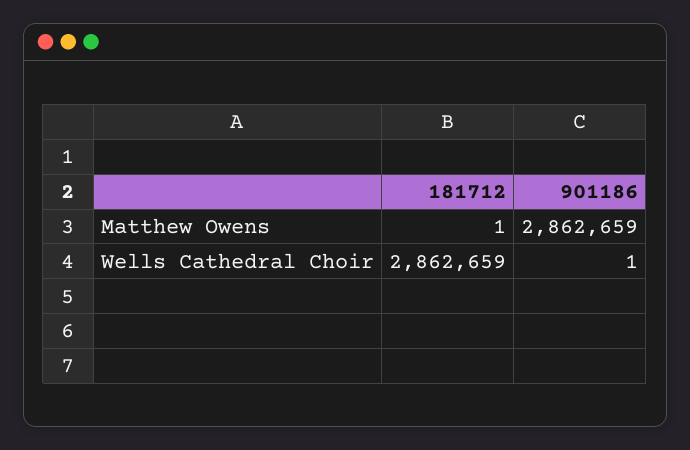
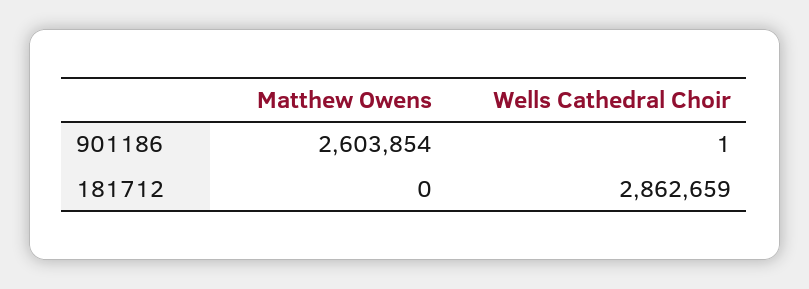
  {
    "181712": {
-     "Matthew Owens": 1,
+     "Matthew Owens": 0,
      "Wells Cathedral Choir": 2862659
    },
    "901186": {
-     "Matthew Owens": 2862659,
+     "Matthew Owens": 2603854,
      "Wells Cathedral Choir": 1
    }
  }

